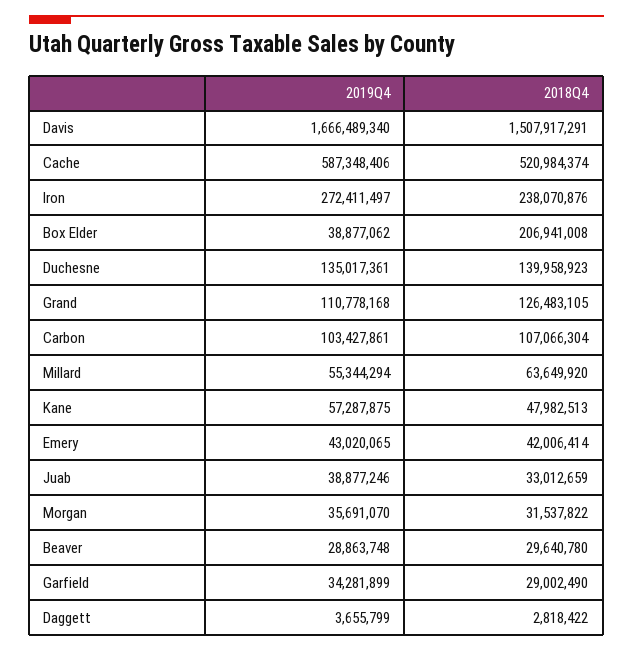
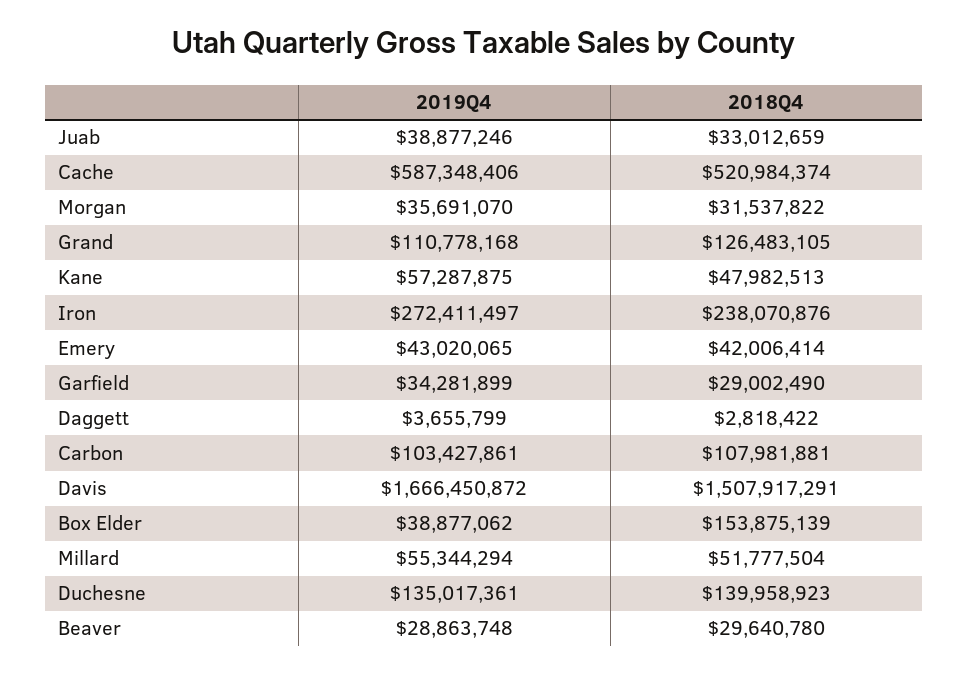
  {
    "2019Q4": {
-     "Davis": 1666489340,
+     "Davis": 1666450872,
      "Cache": 587348406,
      "Iron": 272411497,
      "Box Elder": 38877062,
      "Duchesne": 135017361,
      "Grand": 110778168,
      "Carbon": 103427861,
      "Millard": 55344294,
      "Kane": 57287875,
      "Emery": 43020065,
      "Juab": 38877246,
      "Morgan": 35691070,
      "Beaver": 28863748,
      "Garfield": 34281899,
      "Daggett": 3655799
    },
    "2018Q4": {
      "Davis": 1507917291,
      "Cache": 520984374,
      "Iron": 238070876,
-     "Box Elder": 206941008,
+     "Box Elder": 153875139,
      "Duchesne": 139958923,
      "Grand": 126483105,
-     "Carbon": 107066304,
+     "Carbon": 107981881,
-     "Millard": 63649920,
+     "Millard": 51777504,
      "Kane": 47982513,
      "Emery": 42006414,
      "Juab": 33012659,
      "Morgan": 31537822,
      "Beaver": 29640780,
      "Garfield": 29002490,
      "Daggett": 2818422
    }
  }

